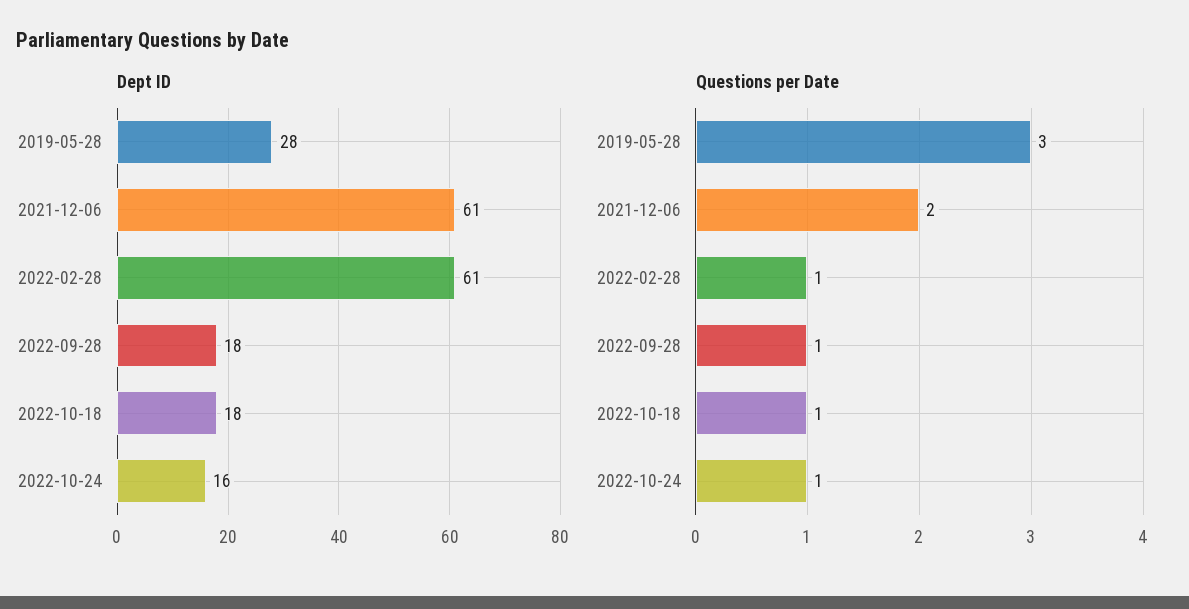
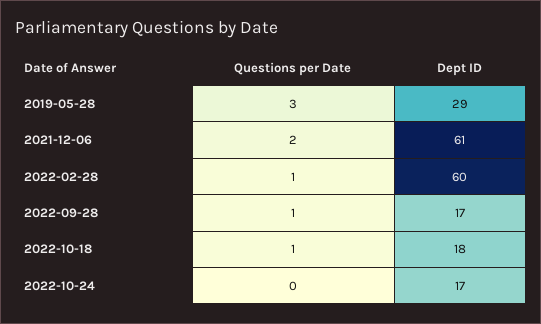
  {
    "Dept ID": {
-     "2019-05-28": 28,
+     "2019-05-28": 29,
      "2021-12-06": 61,
-     "2022-02-28": 61,
+     "2022-02-28": 60,
-     "2022-09-28": 18,
+     "2022-09-28": 17,
      "2022-10-18": 18,
-     "2022-10-24": 16
+     "2022-10-24": 17
    },
    "Questions per Date": {
      "2019-05-28": 3,
      "2021-12-06": 2,
      "2022-02-28": 1,
      "2022-09-28": 1,
      "2022-10-18": 1,
-     "2022-10-24": 1
+     "2022-10-24": 0
    }
  }

